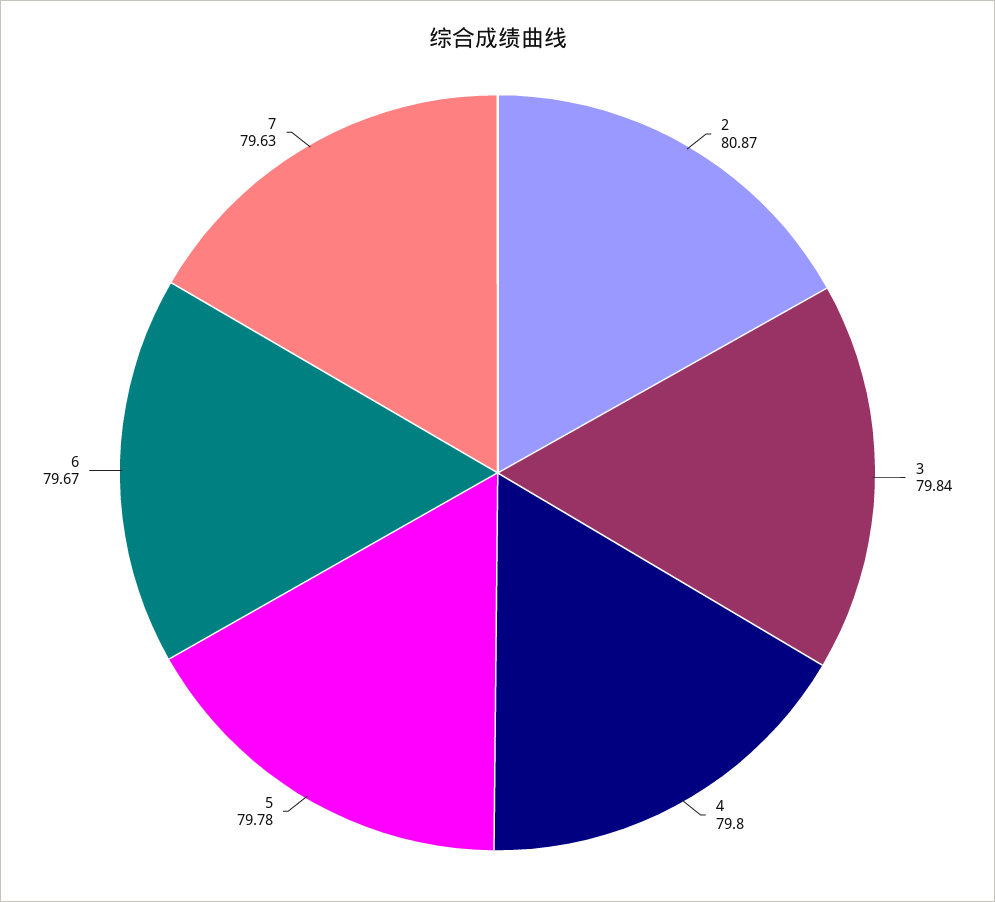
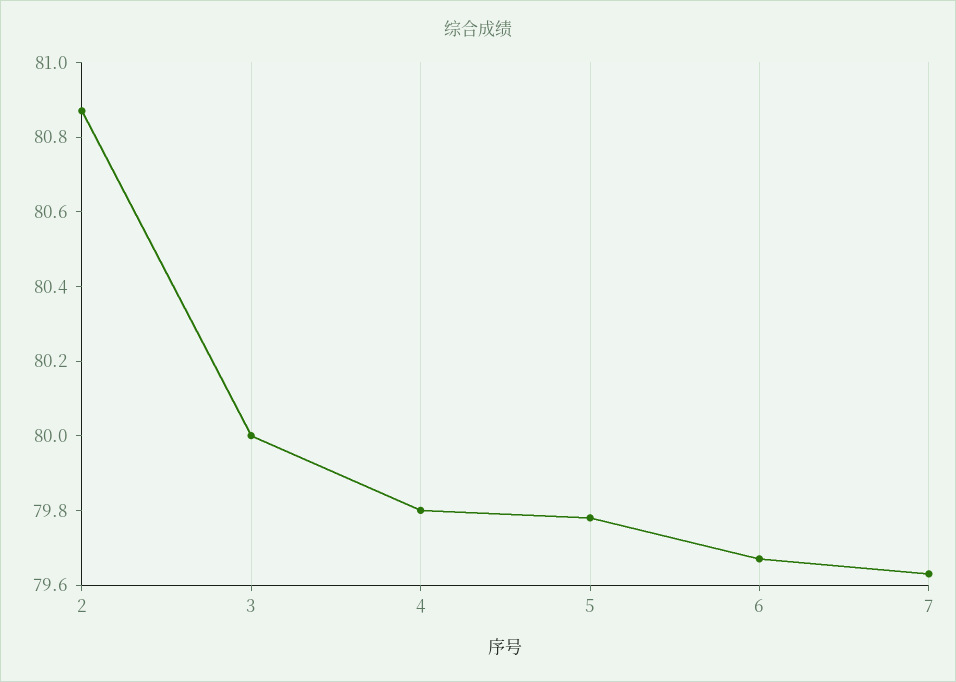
  {
    "2": 80.87,
-   "3": 79.84,
+   "3": 80,
    "4": 79.8,
    "5": 79.78,
    "6": 79.67,
    "7": 79.63
  }

